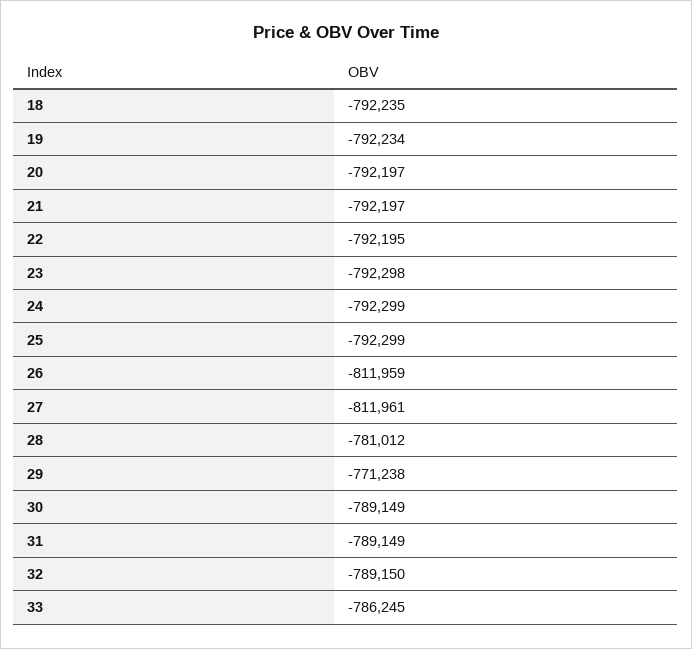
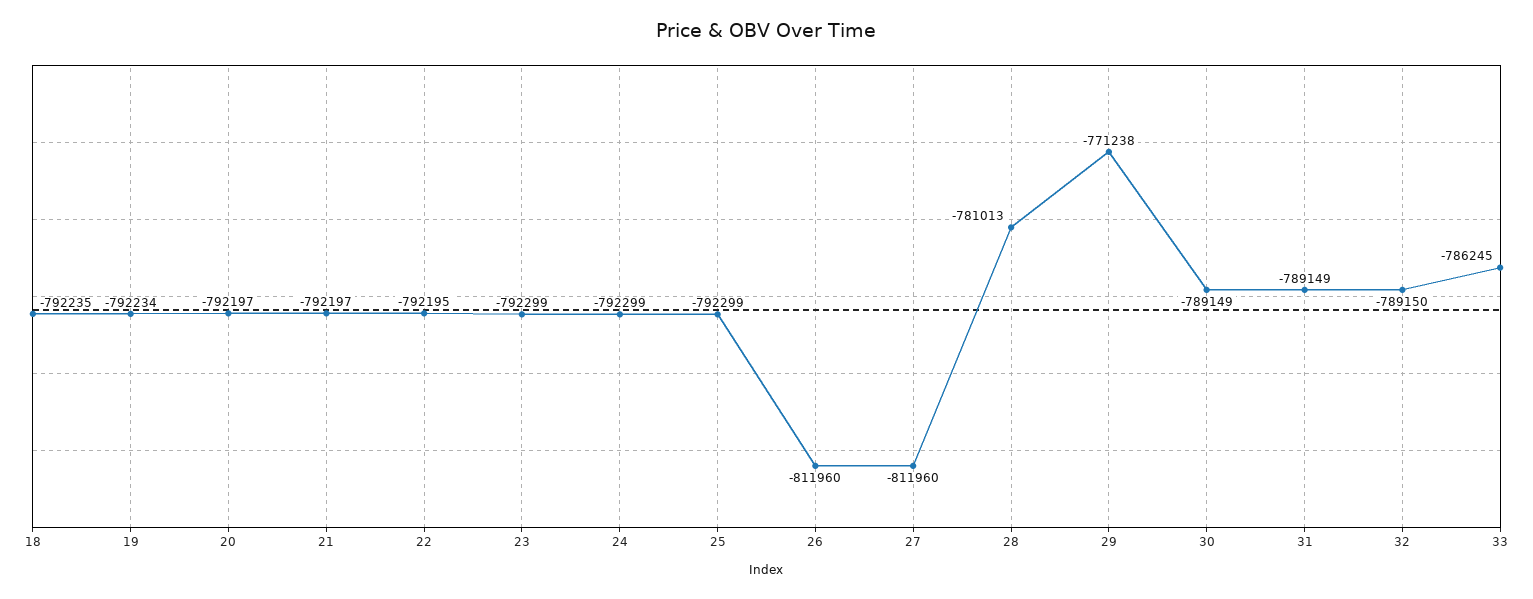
  {
    "18": -792235,
    "19": -792234,
    "20": -792197,
    "21": -792197,
    "22": -792195,
-   "23": -792298,
+   "23": -792299,
    "24": -792299,
    "25": -792299,
-   "26": -811959,
+   "26": -811960,
-   "27": -811961,
+   "27": -811960,
-   "28": -781012,
+   "28": -781013,
    "29": -771238,
    "30": -789149,
    "31": -789149,
    "32": -789150,
    "33": -786245
  }

